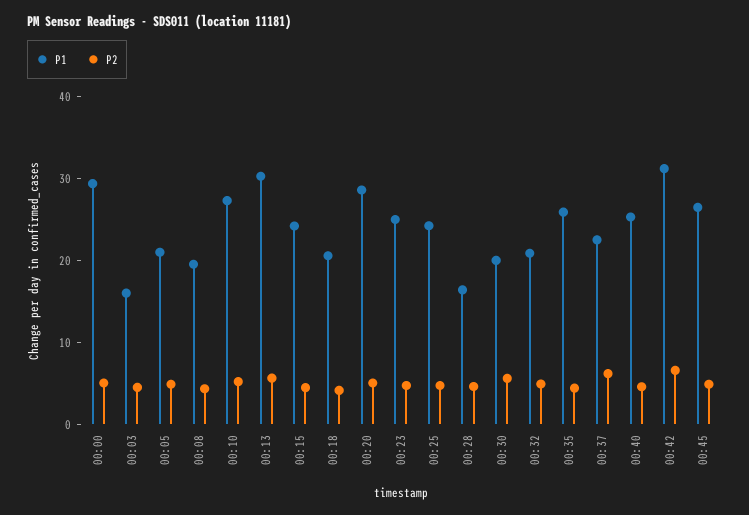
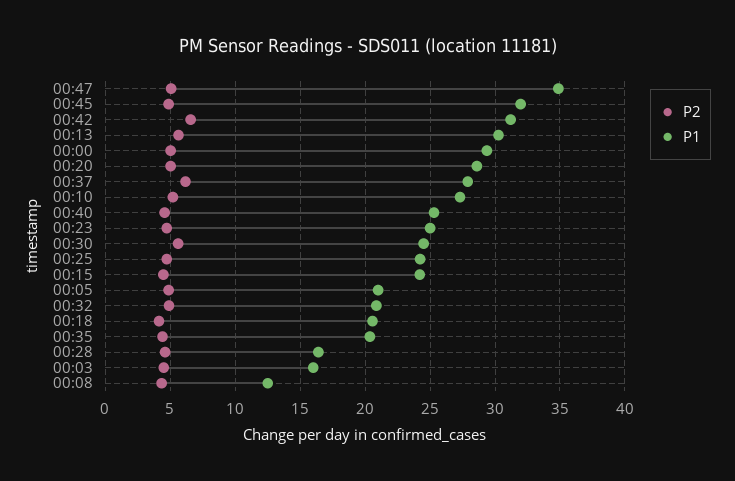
  {
    "P1": {
      "00:00": 29.5,
      "00:03": 16,
      "00:05": 21,
-     "00:08": 20,
+     "00:08": 12.5,
      "00:10": 27.5,
      "00:13": 30.5,
      "00:15": 24,
      "00:18": 20.5,
      "00:20": 28.5,
      "00:23": 25,
      "00:25": 24,
      "00:28": 16.5,
-     "00:30": 20,
+     "00:30": 24.5,
      "00:32": 21,
-     "00:35": 26,
+     "00:35": 20.5,
-     "00:37": 22,
+     "00:37": 28,
      "00:40": 25.5,
      "00:42": 31,
-     "00:45": 26
+     "00:45": 32,
+     "00:47": 35
    },
    "P2": {
      "00:00": 5,
      "00:03": 4.5,
      "00:05": 5,
      "00:08": 4.5,
      "00:10": 5,
      "00:13": 5.5,
      "00:15": 4.5,
      "00:18": 4,
      "00:20": 5,
      "00:23": 4.5,
      "00:25": 4.5,
      "00:28": 4.5,
      "00:30": 5.5,
      "00:32": 5,
      "00:35": 4.5,
      "00:37": 6,
      "00:40": 4.5,
      "00:42": 6.5,
-     "00:45": 5
+     "00:45": 5,
+     "00:47": 5
    }
  }

